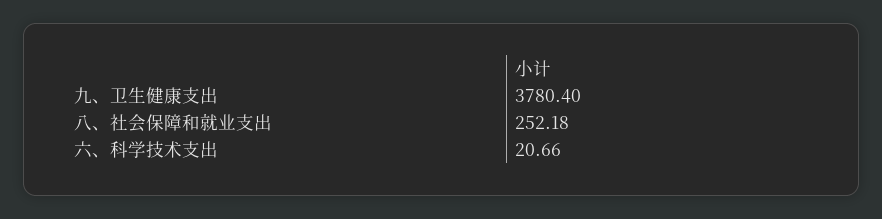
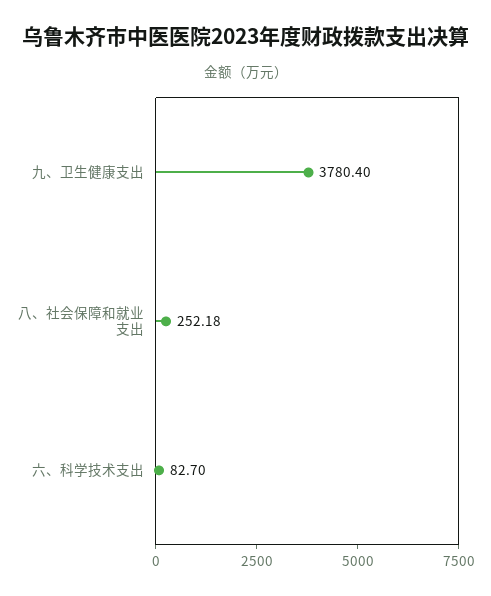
  {
    "九、卫生健康支出": 3780.4,
    "八、社会保障和就业支出": 252.18,
-   "六、科学技术支出": 20.66
+   "六、科学技术支出": 82.7
  }

